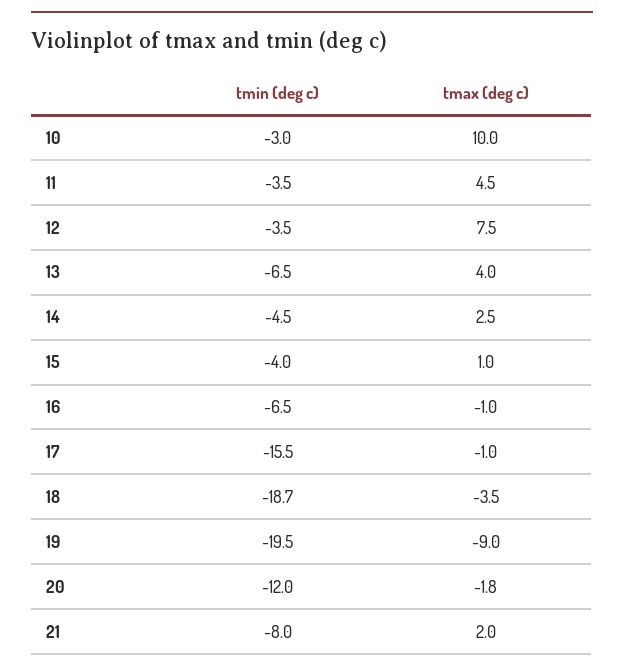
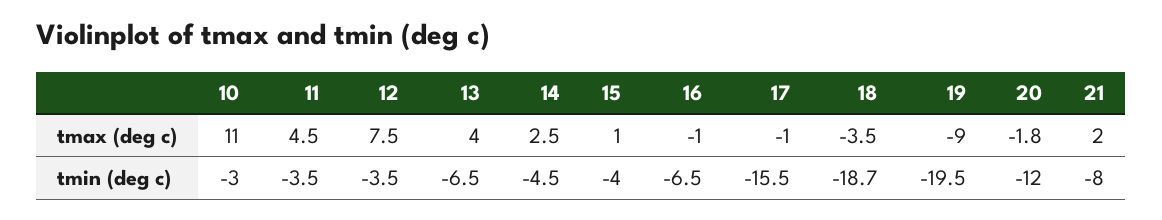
  {
    "tmin (deg c)": {
      "10": -3,
      "11": -3.5,
      "12": -3.5,
      "13": -6.5,
      "14": -4.5,
      "15": -4,
      "16": -6.5,
      "17": -15.5,
      "18": -18.7,
      "19": -19.5,
      "20": -12,
      "21": -8
    },
    "tmax (deg c)": {
-     "10": 10,
+     "10": 11,
      "11": 4.5,
      "12": 7.5,
      "13": 4,
      "14": 2.5,
      "15": 1,
      "16": -1,
      "17": -1,
      "18": -3.5,
      "19": -9,
      "20": -1.8,
      "21": 2
    }
  }

